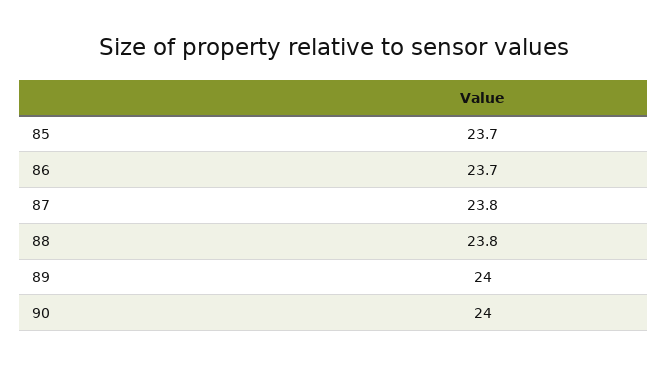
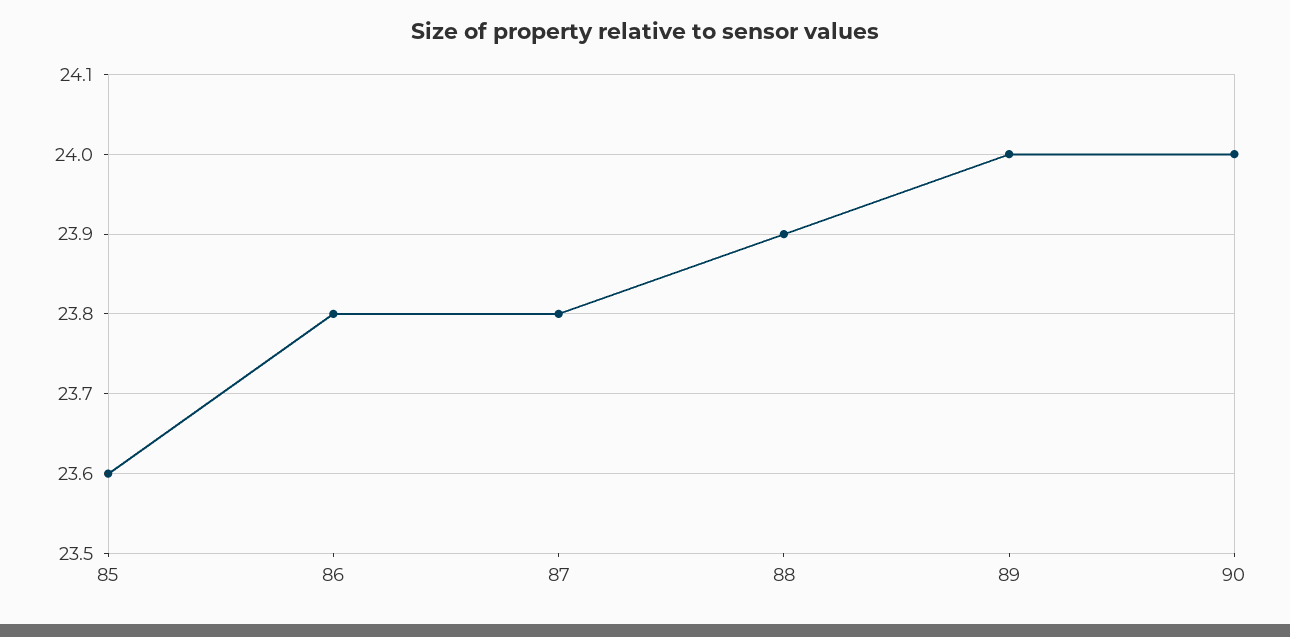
  {
-   "85": 23.7,
+   "85": 23.6,
-   "86": 23.7,
+   "86": 23.8,
    "87": 23.8,
-   "88": 23.8,
+   "88": 23.9,
    "89": 24,
    "90": 24
  }

